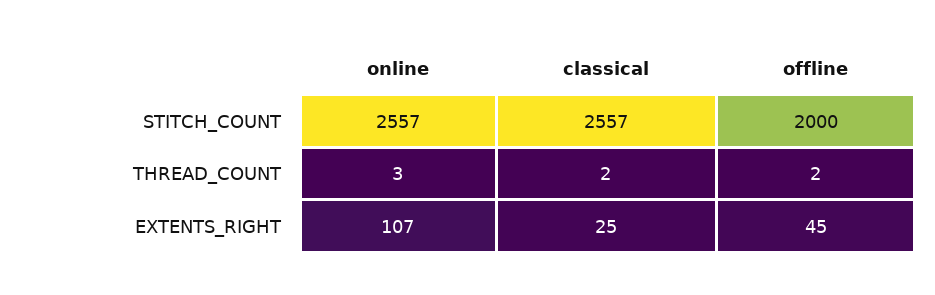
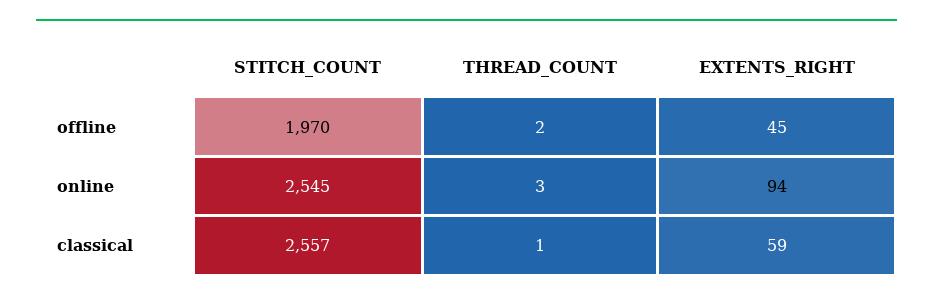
  {
    "online": {
-     "STITCH_COUNT": 2557,
+     "STITCH_COUNT": 2545,
      "THREAD_COUNT": 3,
-     "EXTENTS_RIGHT": 107
+     "EXTENTS_RIGHT": 94
    },
    "classical": {
      "STITCH_COUNT": 2557,
-     "THREAD_COUNT": 2,
+     "THREAD_COUNT": 1,
-     "EXTENTS_RIGHT": 25
+     "EXTENTS_RIGHT": 59
    },
    "offline": {
-     "STITCH_COUNT": 2000,
+     "STITCH_COUNT": 1970,
      "THREAD_COUNT": 2,
      "EXTENTS_RIGHT": 45
    }
  }

